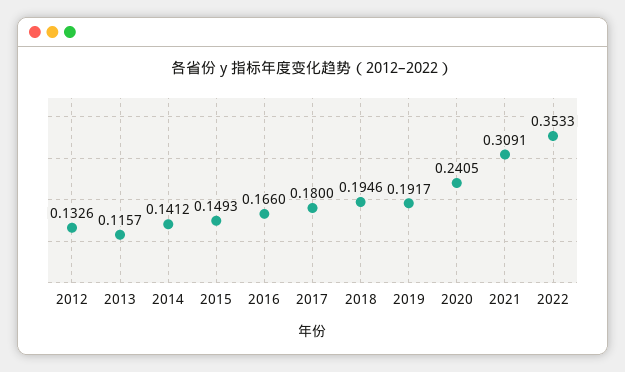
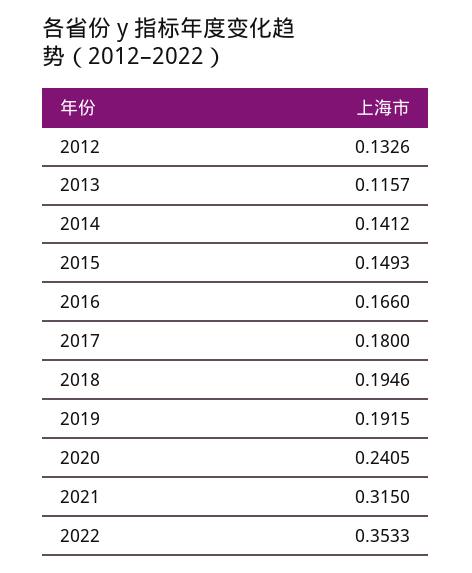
  {
    "2012": 0.1326,
    "2013": 0.1157,
    "2014": 0.1412,
    "2015": 0.1493,
    "2016": 0.166,
    "2017": 0.18,
    "2018": 0.1946,
-   "2019": 0.1917,
+   "2019": 0.1915,
    "2020": 0.2405,
-   "2021": 0.3091,
+   "2021": 0.315,
    "2022": 0.3533
  }

